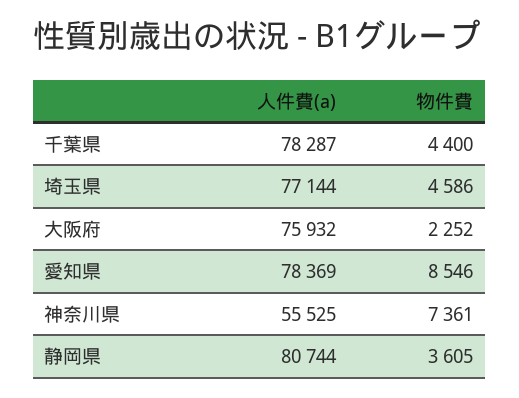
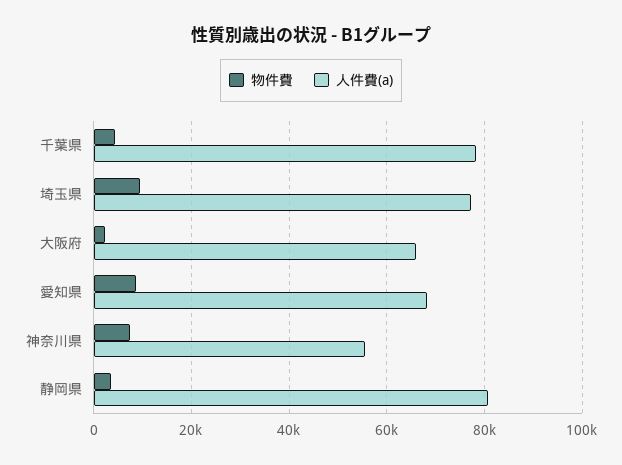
  {
    "人件費(a)": {
      "千葉県": 78287,
      "埼玉県": 77144,
-     "大阪府": 75932,
+     "大阪府": 66000,
-     "愛知県": 78369,
+     "愛知県": 68000,
      "神奈川県": 55525,
      "静岡県": 80744
    },
    "物件費": {
      "千葉県": 4400,
-     "埼玉県": 4586,
+     "埼玉県": 10000,
      "大阪府": 2252,
      "愛知県": 8546,
      "神奈川県": 7361,
      "静岡県": 3605
    }
  }

